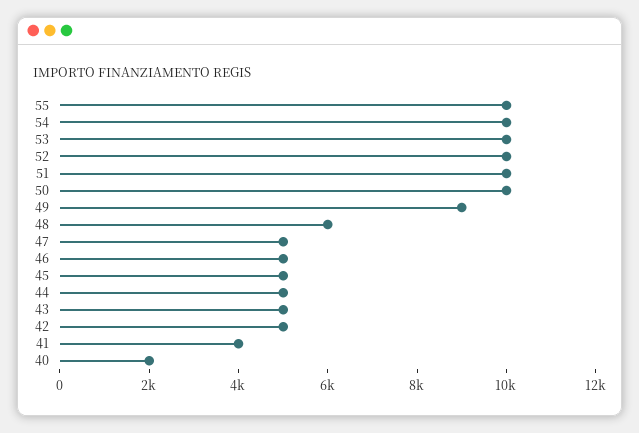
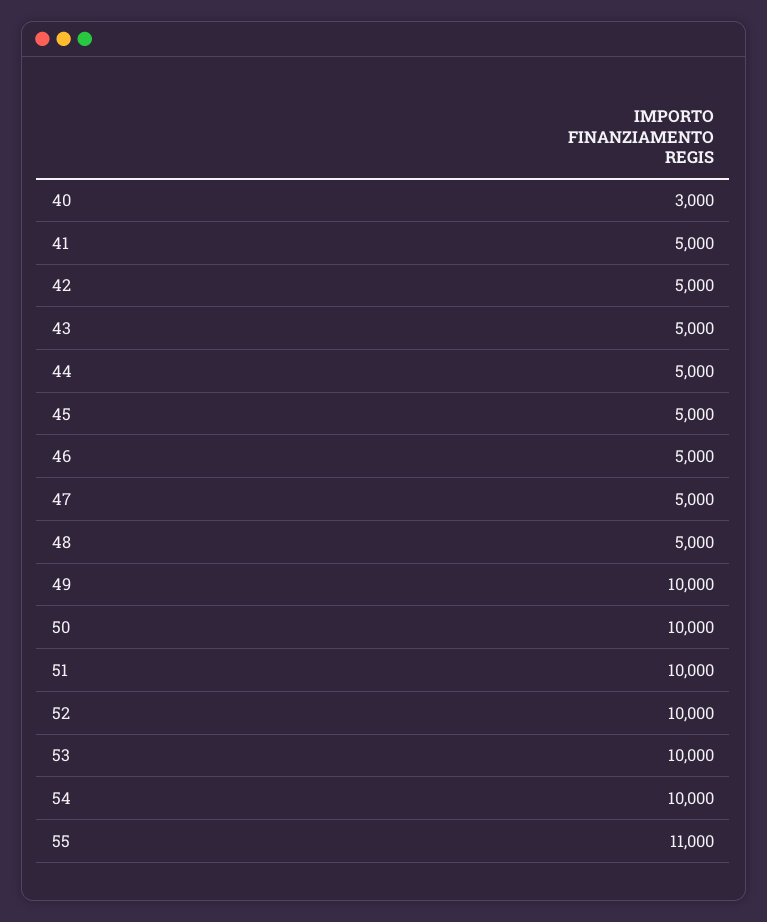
  {
-   "55": 10000,
+   "55": 11000,
    "54": 10000,
    "53": 10000,
    "52": 10000,
    "51": 10000,
    "50": 10000,
-   "49": 9000,
+   "49": 10000,
-   "48": 6000,
+   "48": 5000,
    "47": 5000,
    "46": 5000,
    "45": 5000,
    "44": 5000,
    "43": 5000,
    "42": 5000,
-   "41": 4000,
+   "41": 5000,
-   "40": 2000
+   "40": 3000
  }

